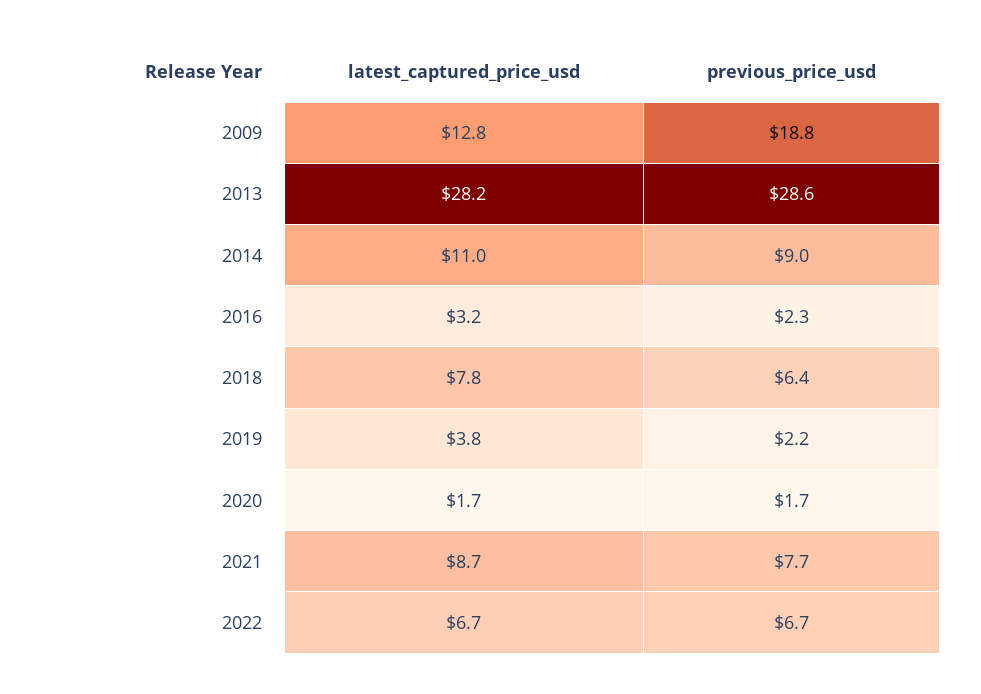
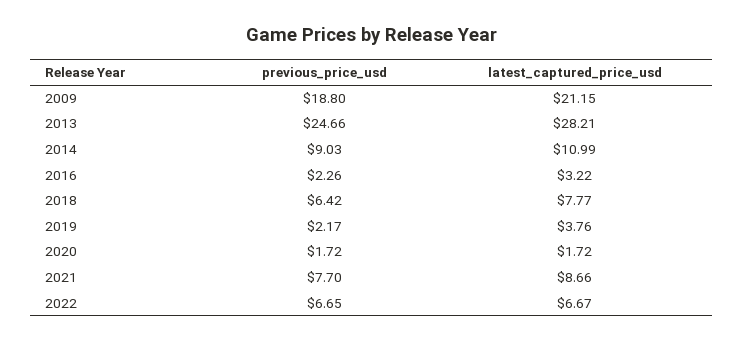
  {
    "latest_captured_price_usd": {
-     "2009": 12.8,
+     "2009": 21.15,
      "2013": 28.21,
      "2014": 10.99,
      "2016": 3.22,
      "2018": 7.77,
      "2019": 3.76,
      "2020": 1.72,
      "2021": 8.66,
      "2022": 6.67
    },
    "previous_price_usd": {
      "2009": 18.8,
-     "2013": 28.6,
+     "2013": 24.66,
      "2014": 9.03,
      "2016": 2.26,
      "2018": 6.42,
      "2019": 2.17,
      "2020": 1.72,
      "2021": 7.7,
      "2022": 6.65
    }
  }

